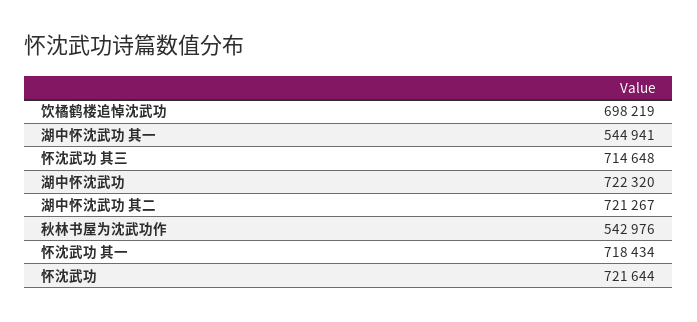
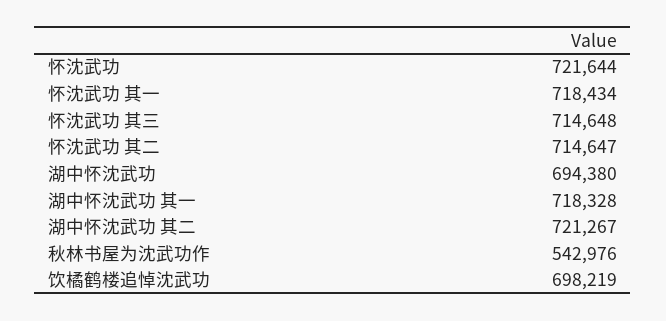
  {
    "饮橘鹤楼追悼沈武功": 698219,
-   "湖中怀沈武功 其一": 544941,
+   "湖中怀沈武功 其一": 718328,
    "怀沈武功 其三": 714648,
-   "湖中怀沈武功": 722320,
+   "湖中怀沈武功": 694380,
    "湖中怀沈武功 其二": 721267,
    "秋林书屋为沈武功作": 542976,
    "怀沈武功 其一": 718434,
-   "怀沈武功": 721644
+   "怀沈武功": 721644,
+   "怀沈武功 其二": 714647
  }

